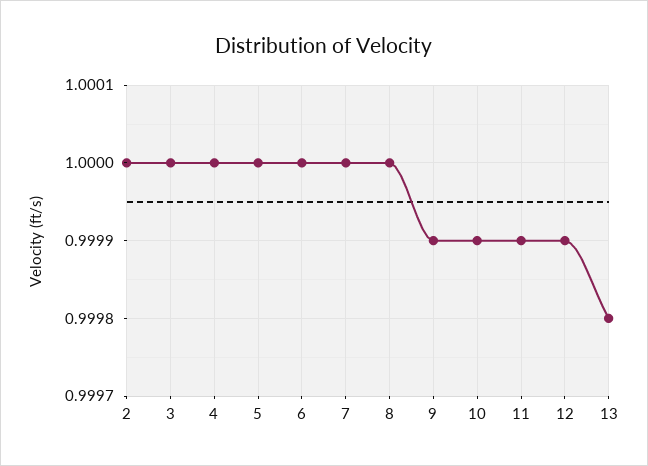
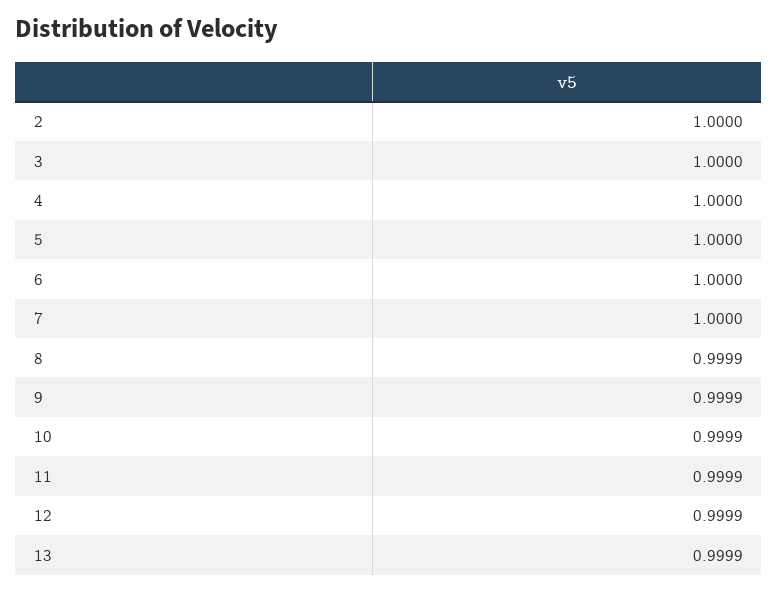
  {
    "2": 1,
    "3": 1,
    "4": 1,
    "5": 1,
    "6": 1,
    "7": 1,
-   "8": 1,
+   "8": 0.9999,
    "9": 0.9999,
    "10": 0.9999,
    "11": 0.9999,
    "12": 0.9999,
-   "13": 0.9998
+   "13": 0.9999
  }

